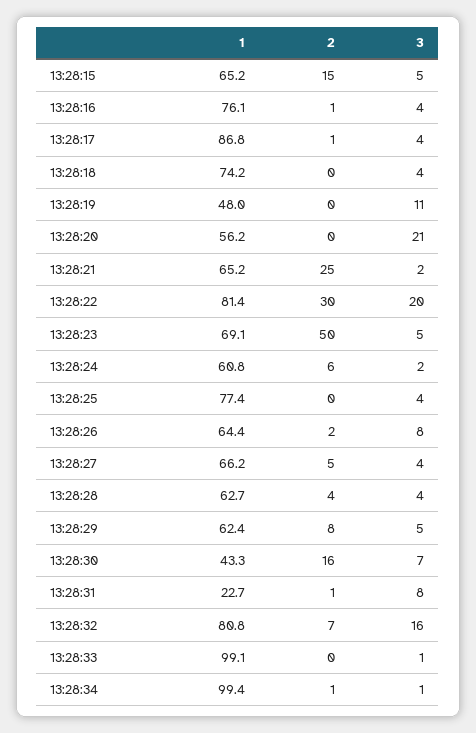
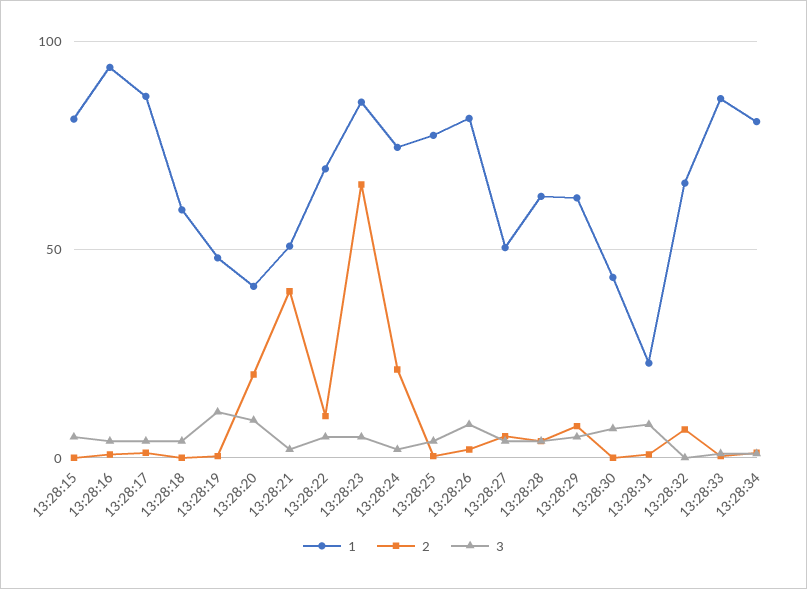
  {
    "1": {
-     "13:28:15": 65.2,
+     "13:28:15": 80,
-     "13:28:16": 76.1,
+     "13:28:16": 95,
      "13:28:17": 86.8,
-     "13:28:18": 74.2,
+     "13:28:18": 60,
      "13:28:19": 48,
-     "13:28:20": 56.2,
+     "13:28:20": 40,
-     "13:28:21": 65.2,
+     "13:28:21": 50,
-     "13:28:22": 81.4,
+     "13:28:22": 70,
-     "13:28:23": 69.1,
+     "13:28:23": 85,
-     "13:28:24": 60.8,
+     "13:28:24": 75,
      "13:28:25": 77.4,
-     "13:28:26": 64.4,
+     "13:28:26": 80,
-     "13:28:27": 66.2,
+     "13:28:27": 50,
      "13:28:28": 62.7,
      "13:28:29": 62.4,
      "13:28:30": 43.3,
      "13:28:31": 22.7,
-     "13:28:32": 80.8,
+     "13:28:32": 65,
-     "13:28:33": 99.1,
+     "13:28:33": 85,
-     "13:28:34": 99.4
+     "13:28:34": 80
    },
    "2": {
-     "13:28:15": 15,
+     "13:28:15": 0,
      "13:28:16": 1,
      "13:28:17": 1,
      "13:28:18": 0,
      "13:28:19": 0,
-     "13:28:20": 0,
+     "13:28:20": 20,
-     "13:28:21": 25,
+     "13:28:21": 40,
-     "13:28:22": 30,
+     "13:28:22": 10,
-     "13:28:23": 50,
+     "13:28:23": 65,
-     "13:28:24": 6,
+     "13:28:24": 20,
      "13:28:25": 0,
      "13:28:26": 2,
      "13:28:27": 5,
      "13:28:28": 4,
      "13:28:29": 8,
-     "13:28:30": 16,
+     "13:28:30": 0,
      "13:28:31": 1,
      "13:28:32": 7,
      "13:28:33": 0,
      "13:28:34": 1
    },
    "3": {
      "13:28:15": 5,
      "13:28:16": 4,
      "13:28:17": 4,
      "13:28:18": 4,
      "13:28:19": 11,
-     "13:28:20": 21,
+     "13:28:20": 10,
      "13:28:21": 2,
-     "13:28:22": 20,
+     "13:28:22": 5,
      "13:28:23": 5,
      "13:28:24": 2,
      "13:28:25": 4,
      "13:28:26": 8,
      "13:28:27": 4,
      "13:28:28": 4,
      "13:28:29": 5,
      "13:28:30": 7,
      "13:28:31": 8,
-     "13:28:32": 16,
+     "13:28:32": 0,
      "13:28:33": 1,
      "13:28:34": 1
    }
  }

